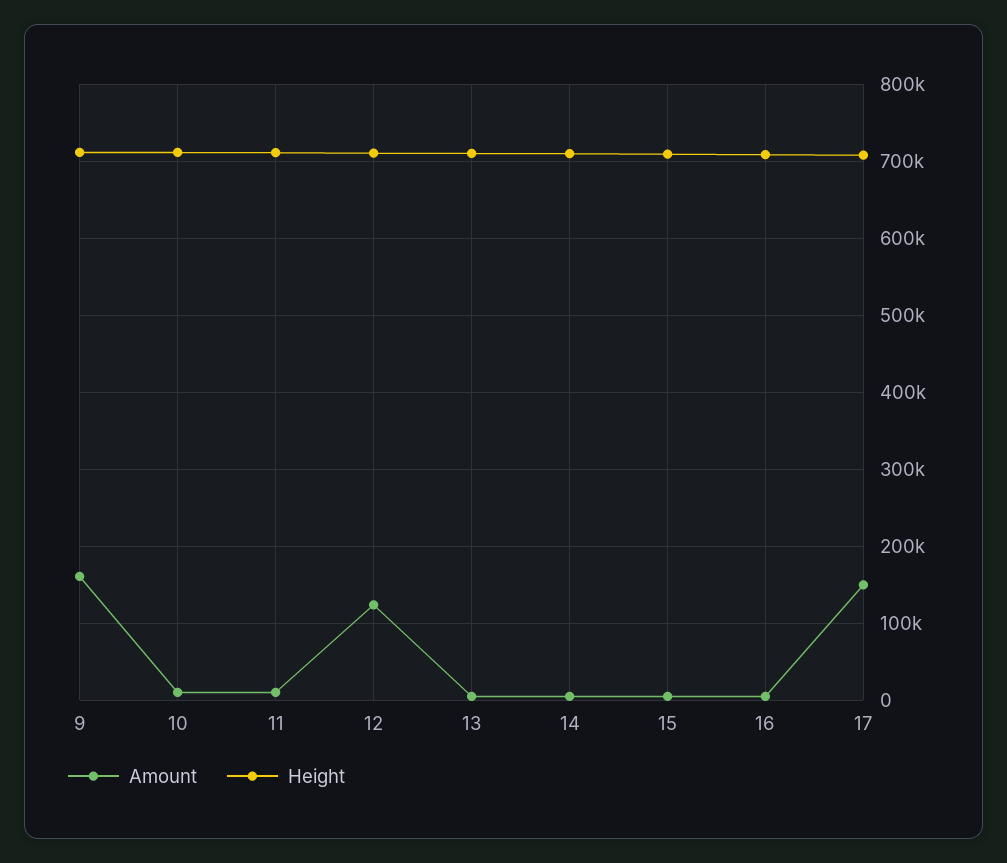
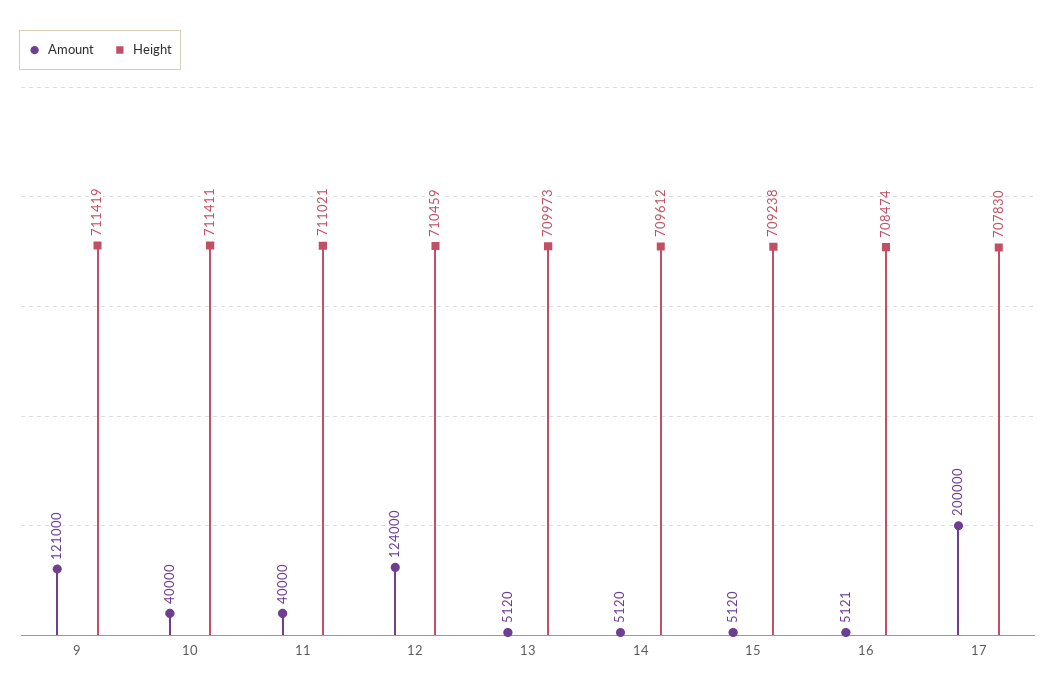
  {
    "Amount": {
-     "9": 160000,
+     "9": 121000,
-     "10": 10000,
+     "10": 40000,
-     "11": 10000,
+     "11": 40000,
      "12": 124000,
      "13": 5120,
      "14": 5120,
      "15": 5120,
      "16": 5121,
-     "17": 150000
+     "17": 200000
    },
    "Height": {
      "9": 711419,
      "10": 711411,
      "11": 711021,
      "12": 710459,
      "13": 709973,
      "14": 709612,
      "15": 709238,
      "16": 708474,
      "17": 707830
    }
  }

